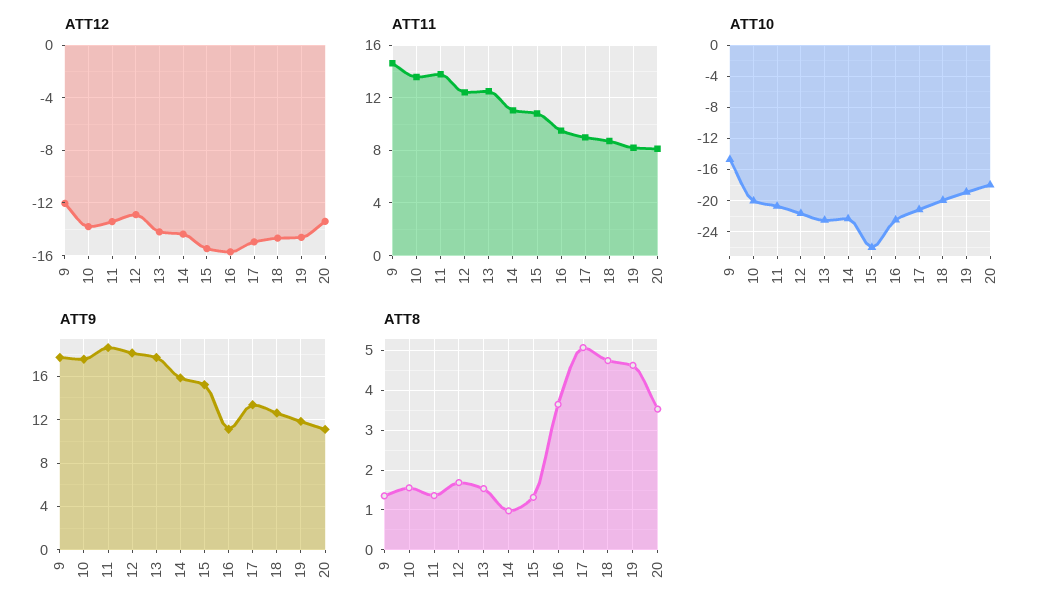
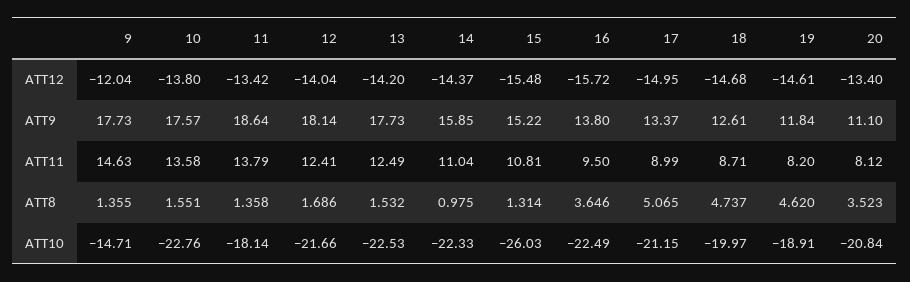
  {
    "ATT12": {
      "9": -12.04,
      "10": -13.8,
      "11": -13.42,
-     "12": -13,
+     "12": -14.04,
      "13": -14.2,
      "14": -14.37,
      "15": -15.48,
      "16": -15.72,
      "17": -14.95,
      "18": -14.68,
      "19": -14.61,
      "20": -13.4
    },
    "ATT11": {
      "9": 14.63,
      "10": 13.58,
      "11": 13.79,
      "12": 12.41,
      "13": 12.49,
      "14": 11.04,
      "15": 10.81,
      "16": 9.5,
      "17": 8.99,
      "18": 8.71,
      "19": 8.2,
      "20": 8.12
    },
    "ATT10": {
      "9": -14.71,
-     "10": -20,
+     "10": -22.76,
-     "11": -21,
+     "11": -18.14,
      "12": -21.66,
      "13": -22.53,
      "14": -22.33,
      "15": -26.03,
      "16": -22.49,
      "17": -21.15,
      "18": -19.97,
      "19": -18.91,
-     "20": -18
+     "20": -20.84
    },
    "ATT9": {
      "9": 17.73,
      "10": 17.57,
      "11": 18.64,
      "12": 18.14,
      "13": 17.73,
      "14": 15.85,
      "15": 15.22,
-     "16": 11,
+     "16": 13.8,
      "17": 13.37,
      "18": 12.61,
      "19": 11.84,
      "20": 11.1
    },
    "ATT8": {
      "9": 1.355,
      "10": 1.551,
      "11": 1.358,
      "12": 1.686,
      "13": 1.532,
      "14": 0.975,
      "15": 1.314,
      "16": 3.646,
      "17": 5.065,
      "18": 4.737,
      "19": 4.62,
      "20": 3.523
    }
  }

